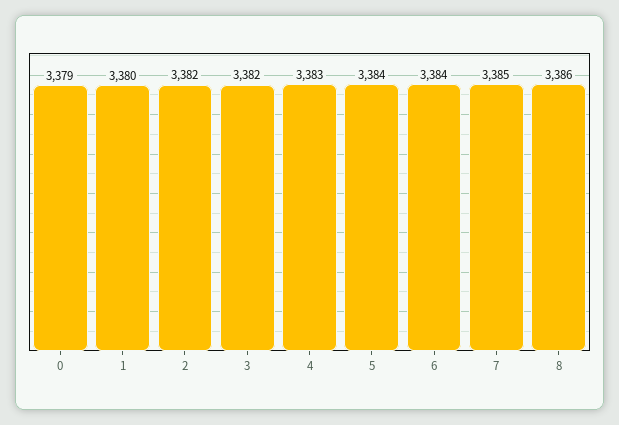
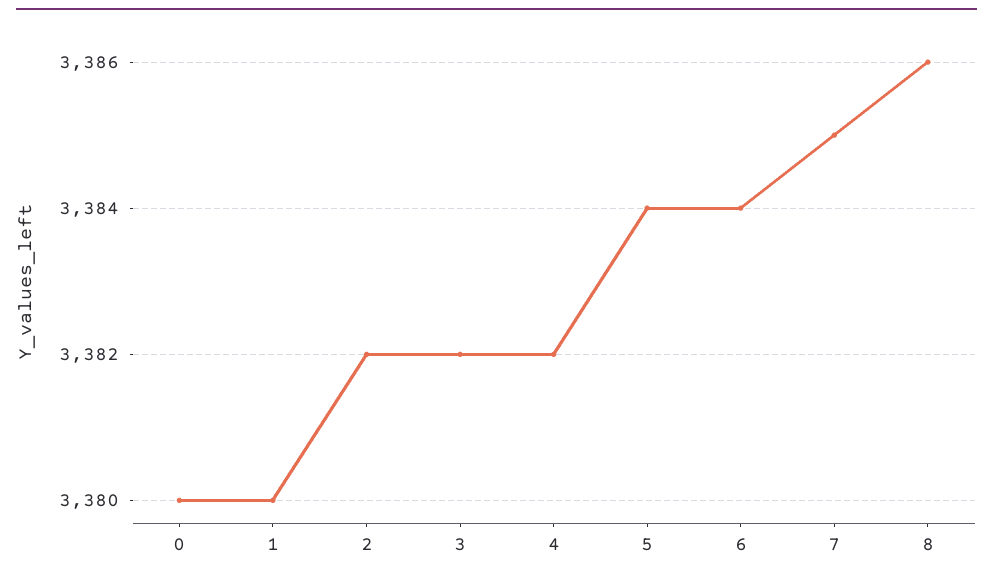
  {
-   "0": 3379,
+   "0": 3380,
    "1": 3380,
    "2": 3382,
    "3": 3382,
-   "4": 3383,
+   "4": 3382,
    "5": 3384,
    "6": 3384,
    "7": 3385,
    "8": 3386
  }

